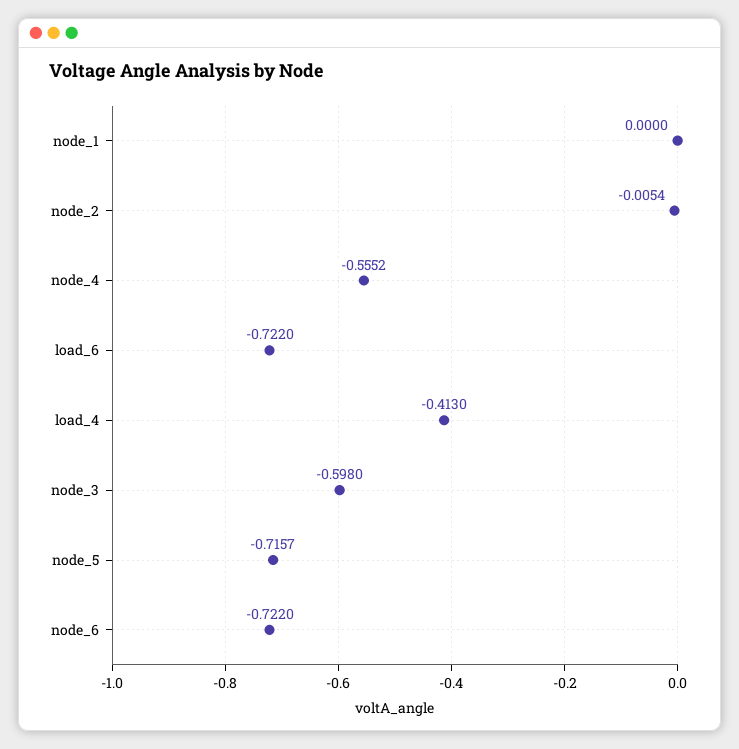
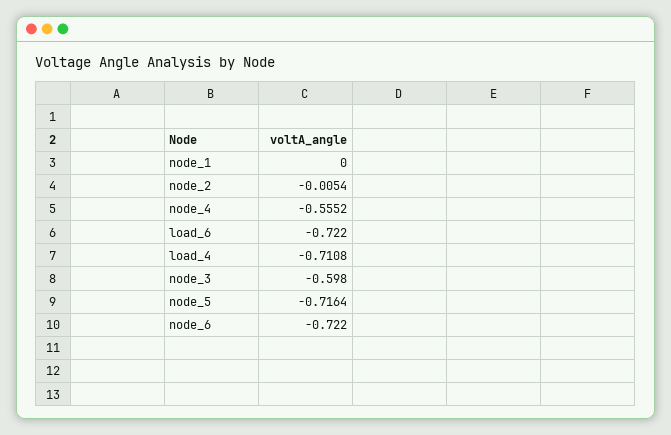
  {
    "node_1": 0,
    "node_2": -0.0054,
    "node_4": -0.5552,
    "load_6": -0.722,
-   "load_4": -0.413,
+   "load_4": -0.7108,
    "node_3": -0.598,
-   "node_5": -0.7157,
+   "node_5": -0.7164,
    "node_6": -0.722
  }

